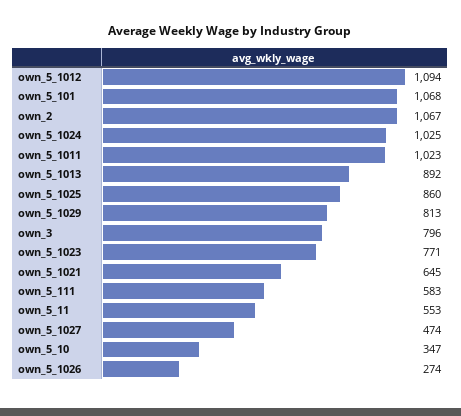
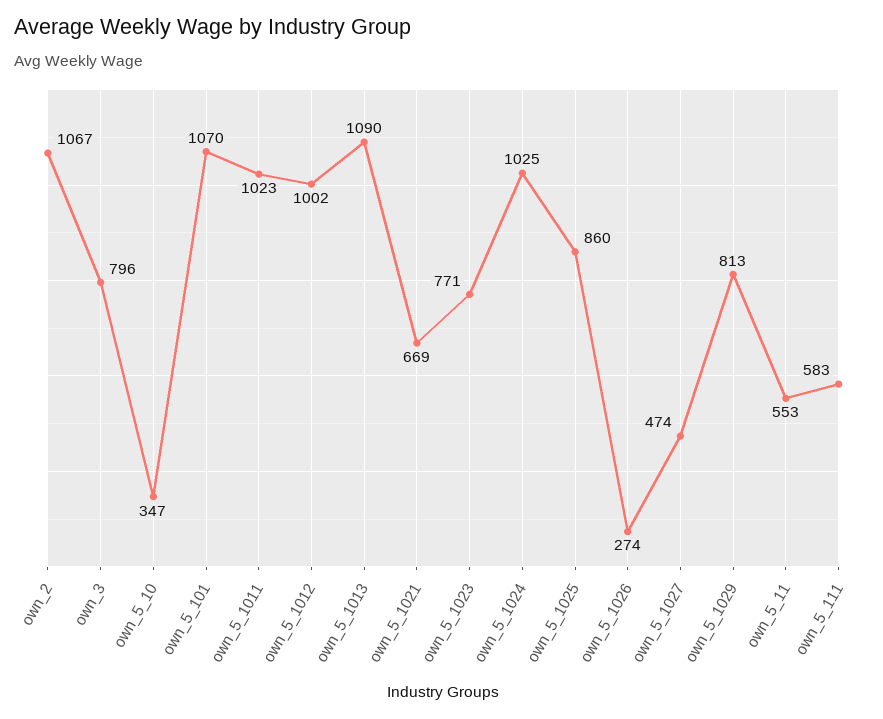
  {
-   "own_5_1012": 1094,
+   "own_5_1012": 1002,
-   "own_5_101": 1068,
+   "own_5_101": 1070,
    "own_2": 1067,
    "own_5_1024": 1025,
    "own_5_1011": 1023,
-   "own_5_1013": 892,
+   "own_5_1013": 1090,
    "own_5_1025": 860,
    "own_5_1029": 813,
    "own_3": 796,
    "own_5_1023": 771,
-   "own_5_1021": 645,
+   "own_5_1021": 669,
    "own_5_111": 583,
    "own_5_11": 553,
    "own_5_1027": 474,
    "own_5_10": 347,
    "own_5_1026": 274
  }

